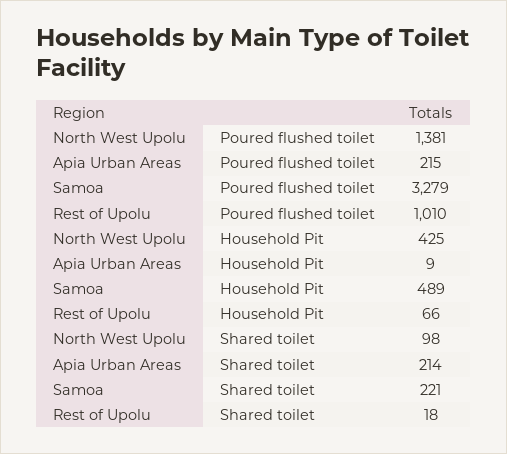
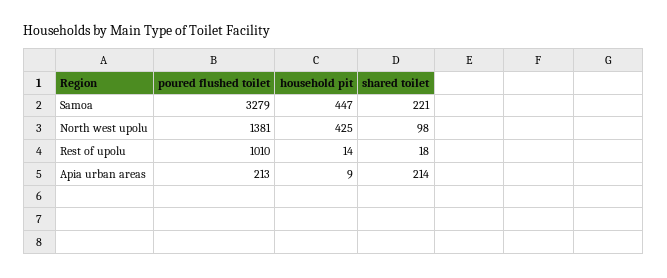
  {
    "North West Upolu": {
      "Poured flushed toilet": 1381,
      "Household Pit": 425,
      "Shared toilet": 98
    },
    "Apia Urban Areas": {
-     "Poured flushed toilet": 215,
+     "Poured flushed toilet": 213,
      "Household Pit": 9,
      "Shared toilet": 214
    },
    "Samoa": {
      "Poured flushed toilet": 3279,
-     "Household Pit": 489,
+     "Household Pit": 447,
      "Shared toilet": 221
    },
    "Rest of Upolu": {
      "Poured flushed toilet": 1010,
-     "Household Pit": 66,
+     "Household Pit": 14,
      "Shared toilet": 18
    }
  }

